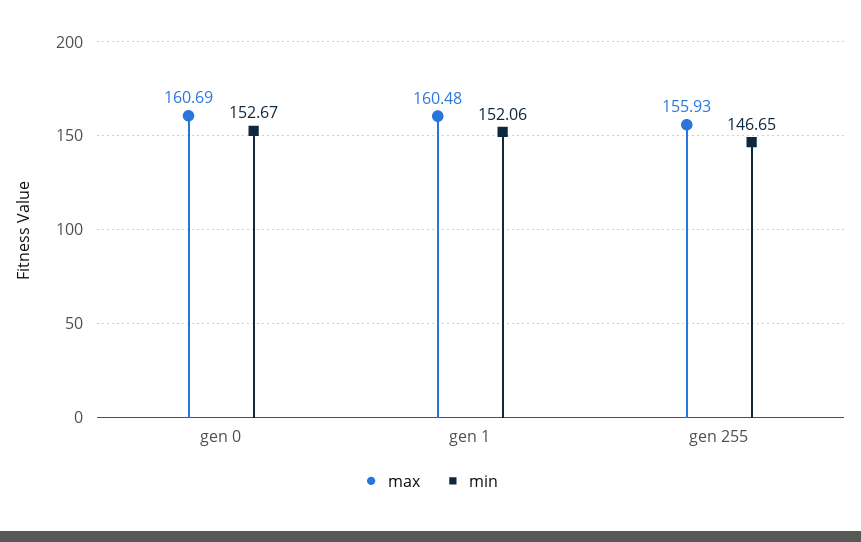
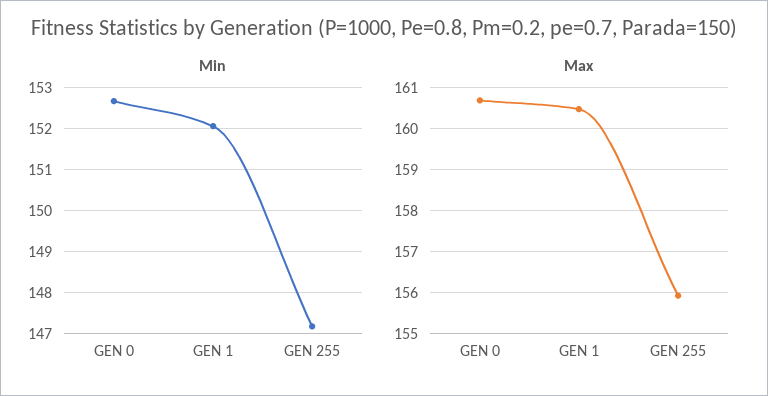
  {
    "max": {
      "gen 0": 160.69,
      "gen 1": 160.48,
      "gen 255": 155.93
    },
    "min": {
      "gen 0": 152.67,
      "gen 1": 152.06,
-     "gen 255": 146.65
+     "gen 255": 147.2
    }
  }

